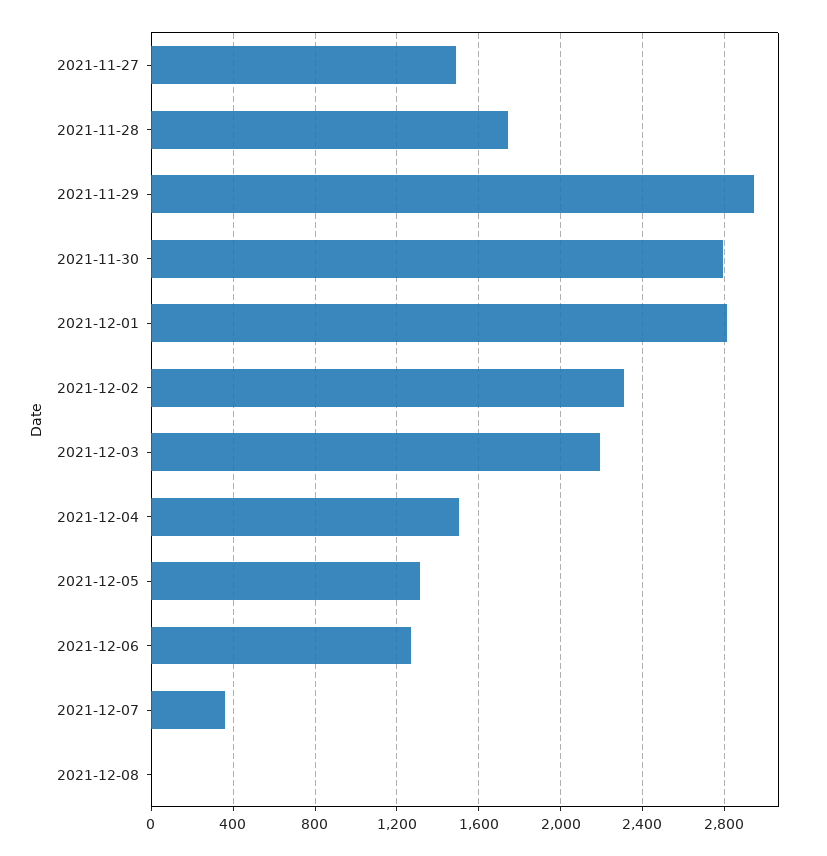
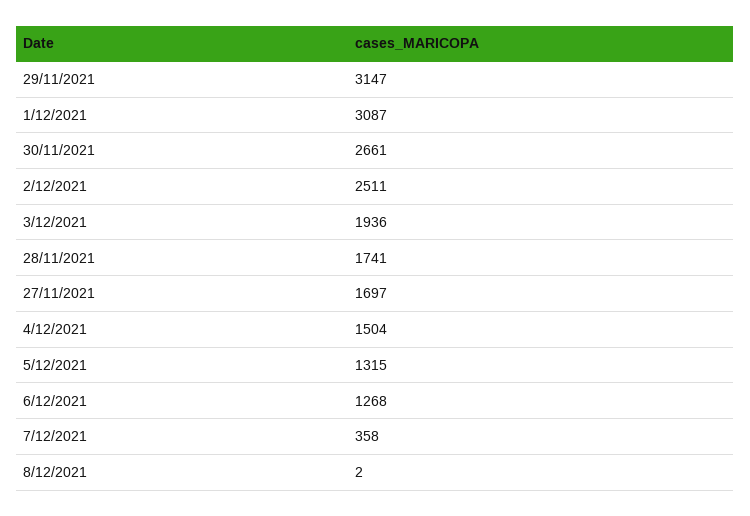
  {
-   "2021-11-27": 1500,
+   "2021-11-27": 1697,
    "2021-11-28": 1741,
-   "2021-11-29": 2950,
+   "2021-11-29": 3147,
-   "2021-11-30": 2800,
+   "2021-11-30": 2661,
-   "2021-12-01": 2800,
+   "2021-12-01": 3087,
-   "2021-12-02": 2300,
+   "2021-12-02": 2511,
-   "2021-12-03": 2200,
+   "2021-12-03": 1936,
    "2021-12-04": 1504,
    "2021-12-05": 1315,
    "2021-12-06": 1268,
    "2021-12-07": 358,
    "2021-12-08": 2
  }

